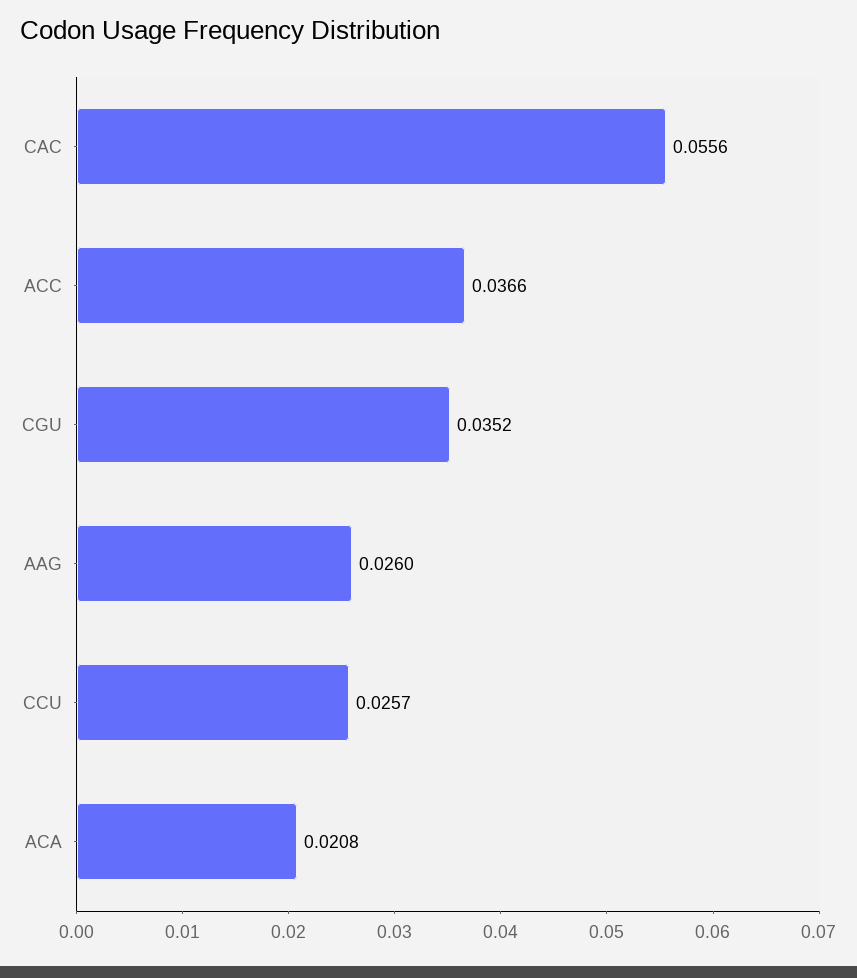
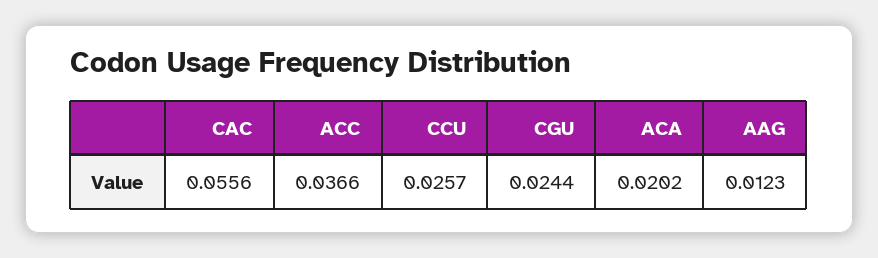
  {
    "CAC": 0.0556,
    "ACC": 0.0366,
-   "CGU": 0.0352,
+   "CGU": 0.0244,
-   "AAG": 0.026,
+   "AAG": 0.0123,
    "CCU": 0.0257,
-   "ACA": 0.0208
+   "ACA": 0.0202
  }

